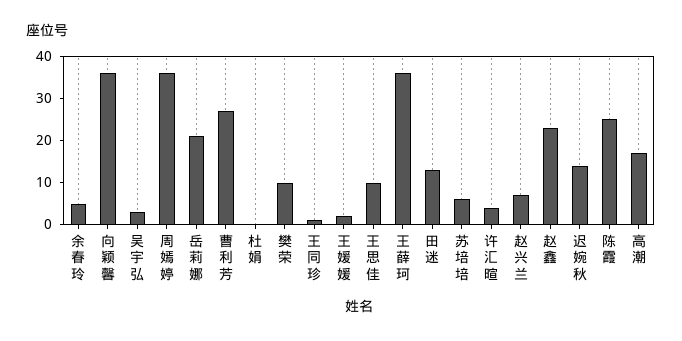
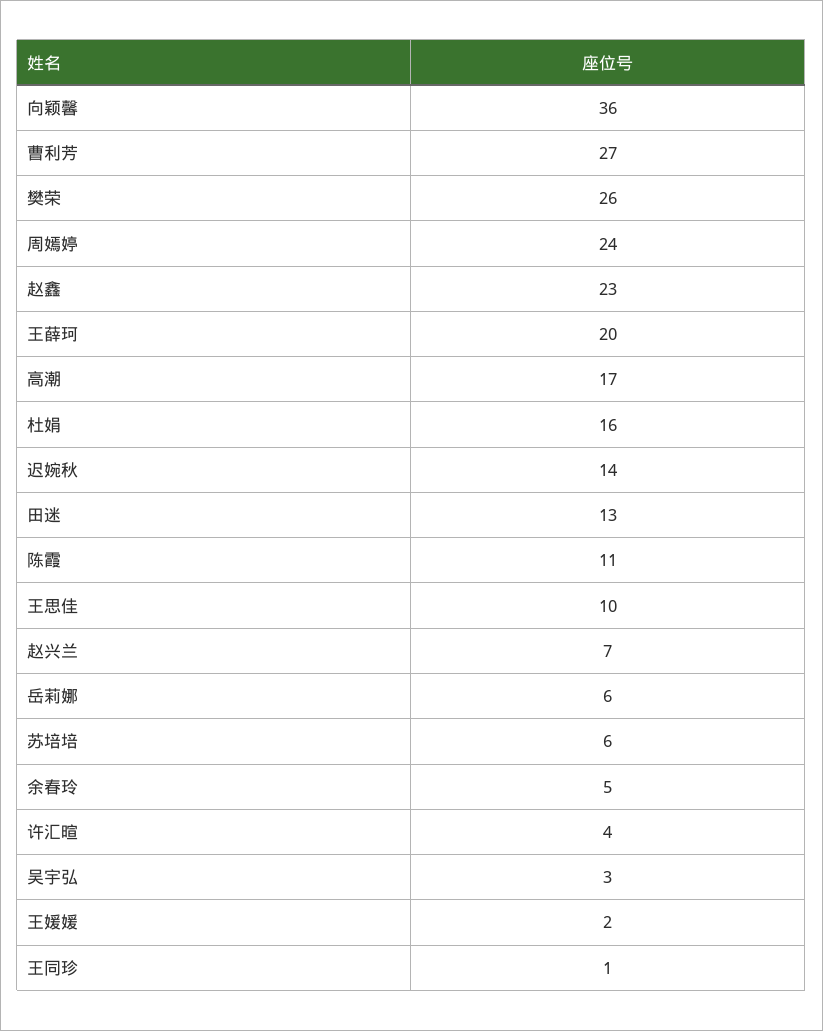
  {
    "余春玲": 5,
    "向颖馨": 36,
    "吴宇弘": 3,
-   "周嫣婷": 35,
+   "周嫣婷": 24,
-   "岳莉娜": 20,
+   "岳莉娜": 6,
    "曹利芳": 27,
-   "杜娟": 0,
+   "杜娟": 16,
-   "樊荣": 10,
+   "樊荣": 26,
    "王同珍": 1,
    "王媛媛": 2,
    "王思佳": 10,
-   "王薛珂": 35,
+   "王薛珂": 20,
    "田迷": 13,
    "苏培培": 6,
    "许汇暄": 4,
    "赵兴兰": 7,
    "赵鑫": 23,
    "迟婉秋": 14,
-   "陈霞": 25,
+   "陈霞": 11,
    "高潮": 17
  }

